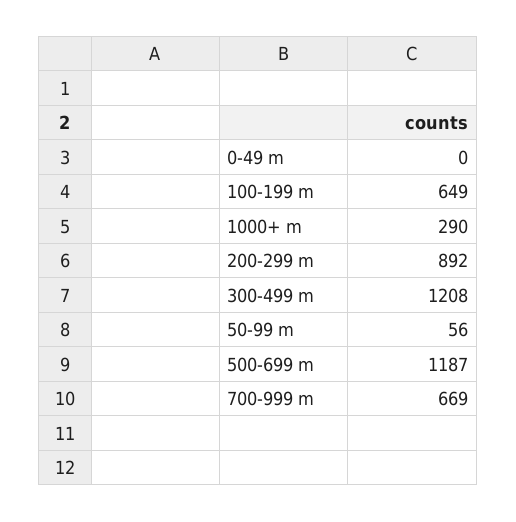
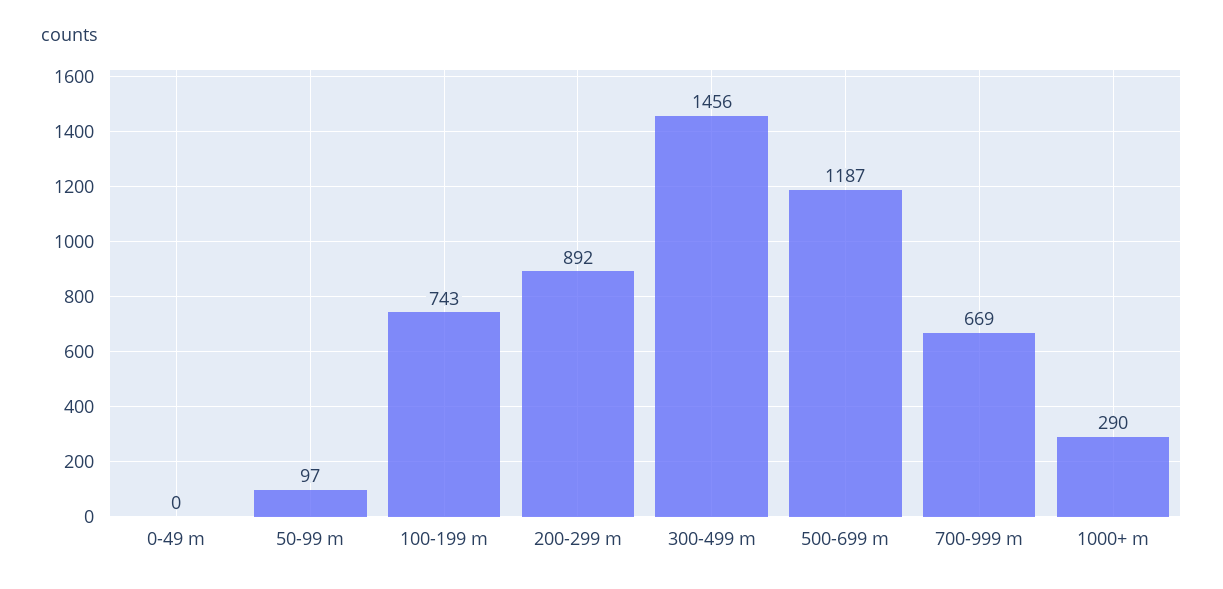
  {
    "0-49 m": 0,
-   "100-199 m": 649,
+   "100-199 m": 743,
    "1000+ m": 290,
    "200-299 m": 892,
-   "300-499 m": 1208,
+   "300-499 m": 1456,
-   "50-99 m": 56,
+   "50-99 m": 97,
    "500-699 m": 1187,
    "700-999 m": 669
  }

